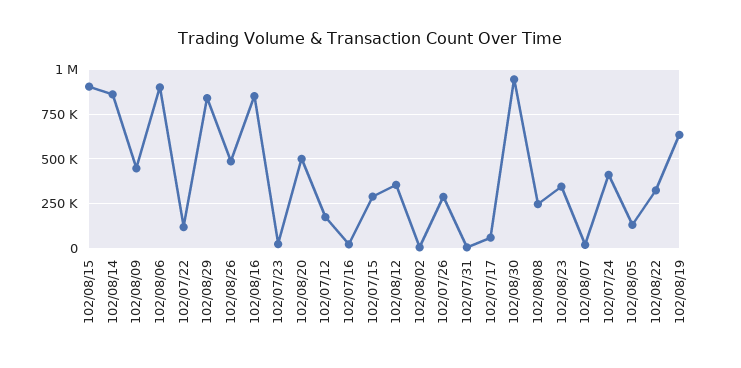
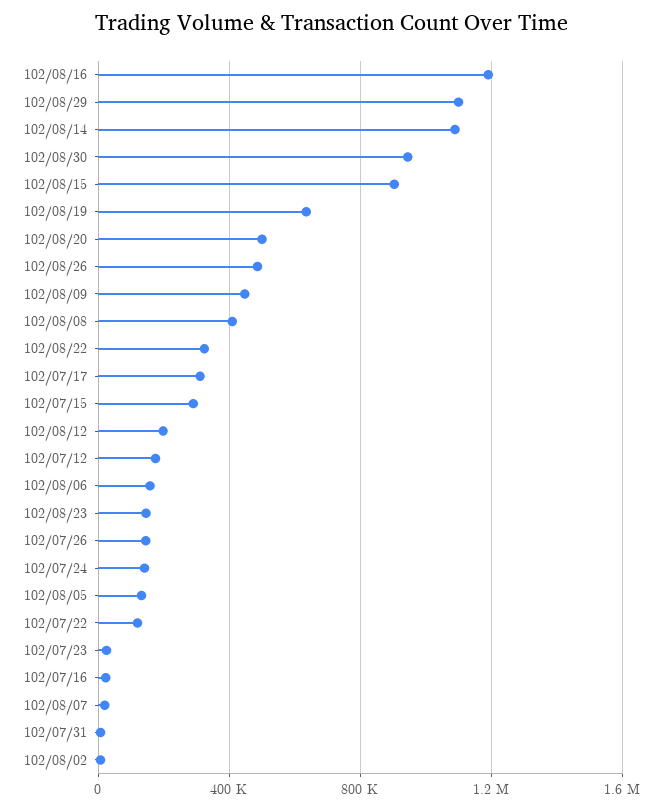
  {
    "102/08/15": 900000,
-   "102/08/14": 850000,
+   "102/08/14": 1100000,
    "102/08/09": 450000,
-   "102/08/06": 900000,
+   "102/08/06": 150000,
    "102/07/22": 100000,
-   "102/08/29": 850000,
+   "102/08/29": 1100000,
    "102/08/26": 500000,
-   "102/08/16": 850000,
+   "102/08/16": 1200000,
    "102/07/23": 50000,
    "102/08/20": 500000,
    "102/07/12": 200000,
    "102/07/16": 0,
    "102/07/15": 300000,
-   "102/08/12": 350000,
+   "102/08/12": 200000,
    "102/08/02": 0,
-   "102/07/26": 300000,
+   "102/07/26": 150000,
    "102/07/31": 0,
-   "102/07/17": 50000,
+   "102/07/17": 300000,
    "102/08/30": 950000,
-   "102/08/08": 250000,
+   "102/08/08": 400000,
-   "102/08/23": 350000,
+   "102/08/23": 150000,
    "102/08/07": 0,
-   "102/07/24": 400000,
+   "102/07/24": 150000,
    "102/08/05": 150000,
    "102/08/22": 300000,
    "102/08/19": 650000
  }

